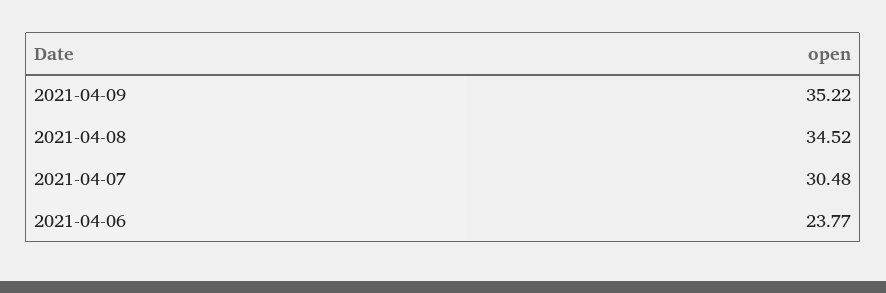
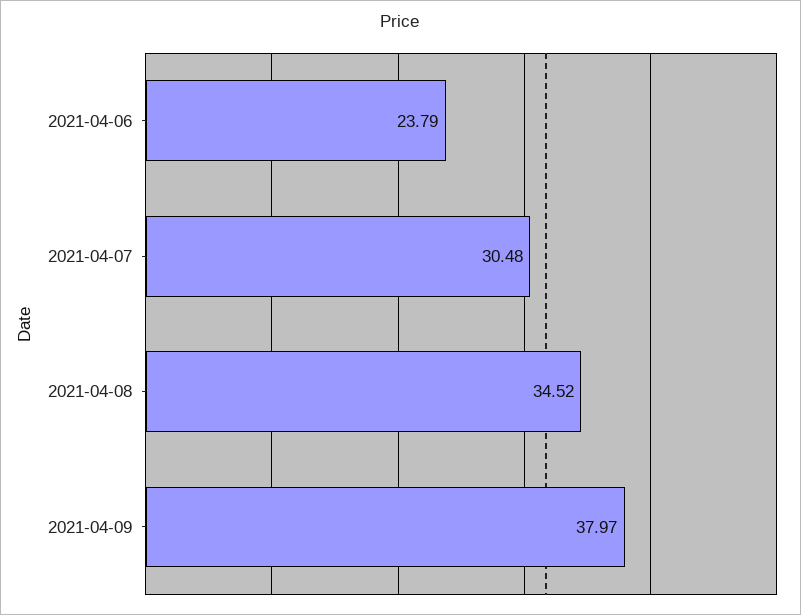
  {
-   "2021-04-09": 35.22,
+   "2021-04-09": 37.97,
    "2021-04-08": 34.52,
    "2021-04-07": 30.48,
-   "2021-04-06": 23.77
+   "2021-04-06": 23.79
  }

